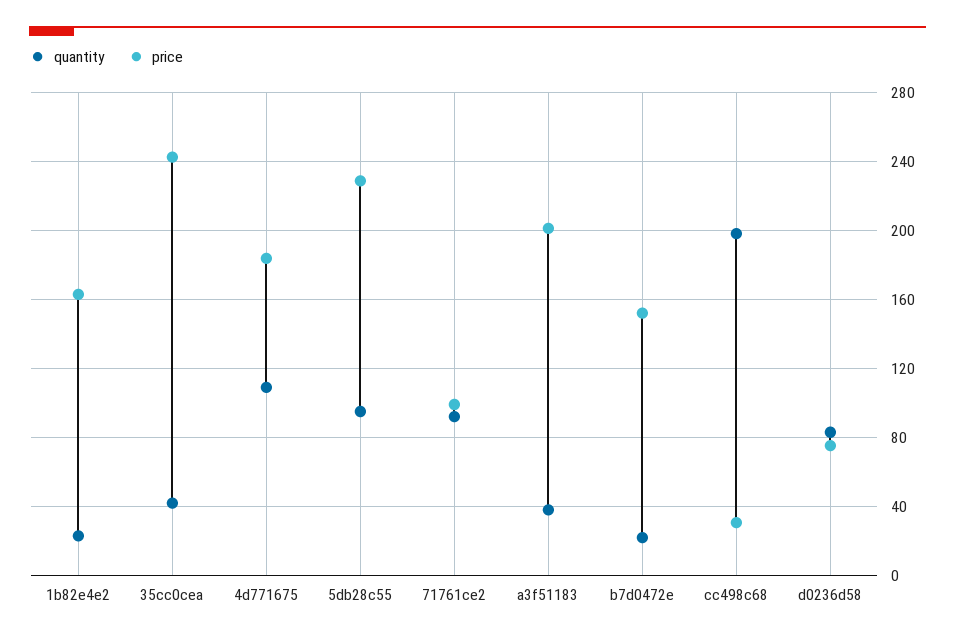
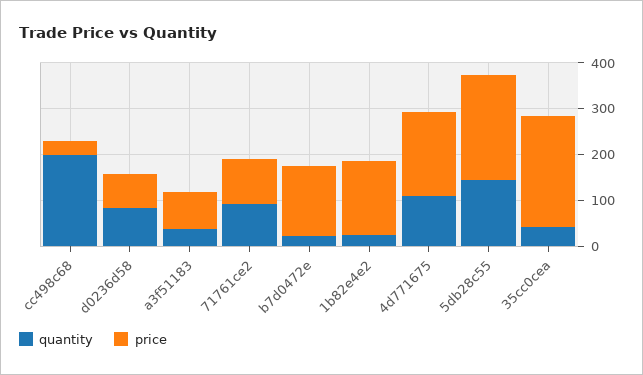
  {
    "quantity": {
      "1b82e4e2": 25,
      "35cc0cea": 40,
      "4d771675": 110,
-     "5db28c55": 95,
+     "5db28c55": 140,
      "71761ce2": 90,
      "a3f51183": 40,
      "b7d0472e": 20,
      "cc498c68": 200,
      "d0236d58": 85
    },
    "price": {
      "1b82e4e2": 165,
      "35cc0cea": 240,
      "4d771675": 185,
      "5db28c55": 230,
      "71761ce2": 100,
-     "a3f51183": 200,
+     "a3f51183": 80,
      "b7d0472e": 150,
      "cc498c68": 30,
      "d0236d58": 75
    }
  }

